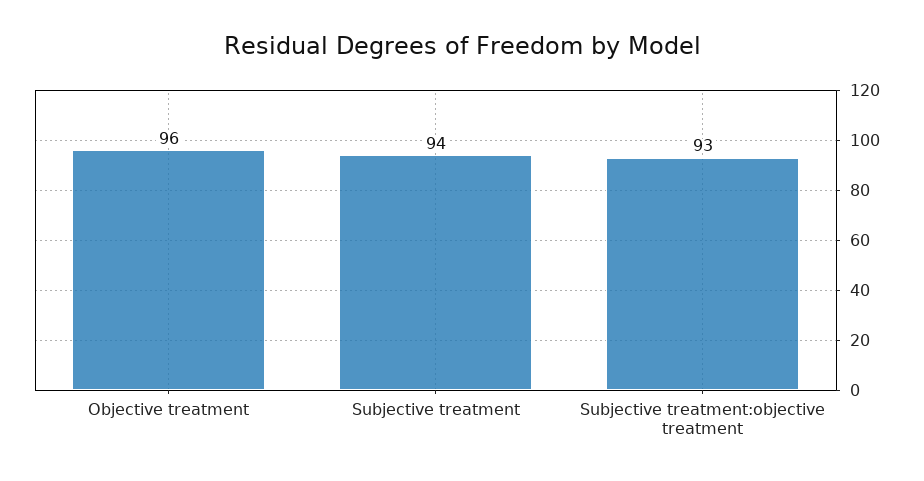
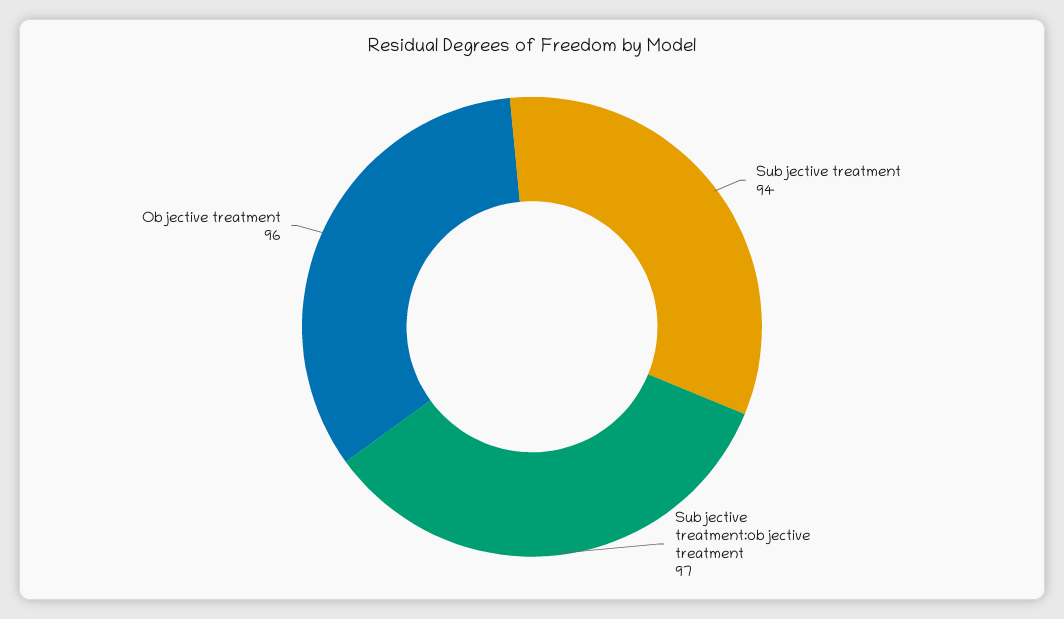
  {
    "Objective treatment": 96,
    "Subjective treatment": 94,
-   "Subjective treatment:objective treatment": 93
+   "Subjective treatment:objective treatment": 97
  }

